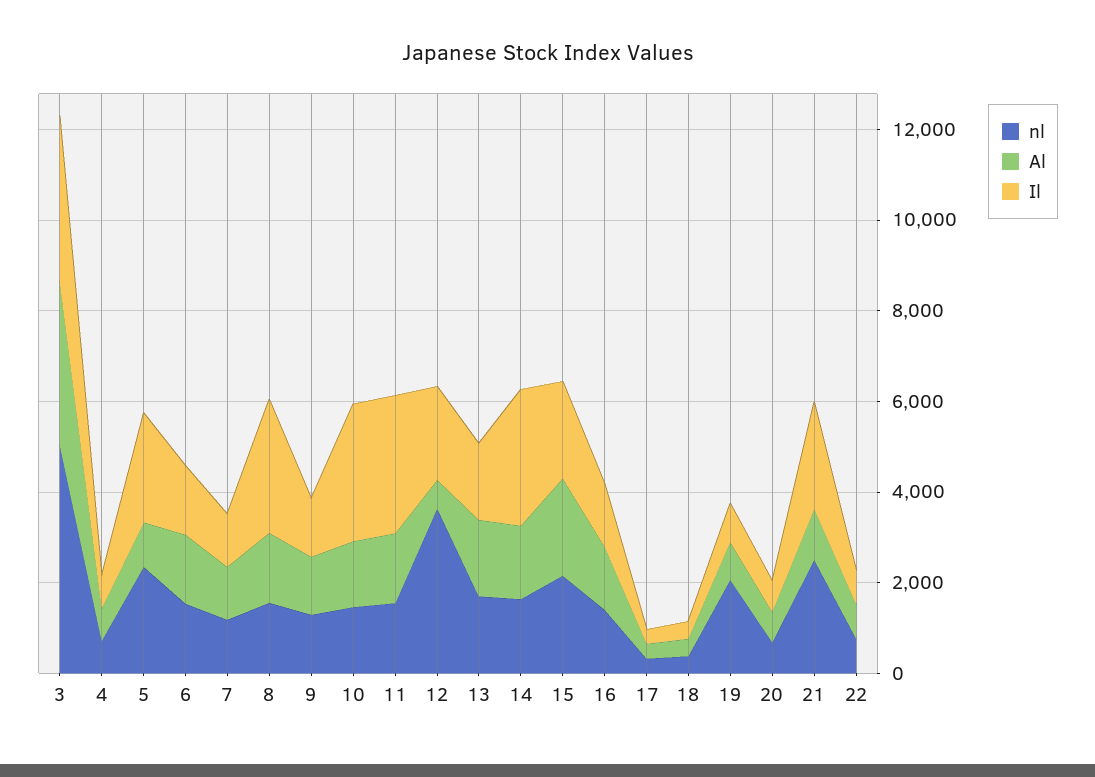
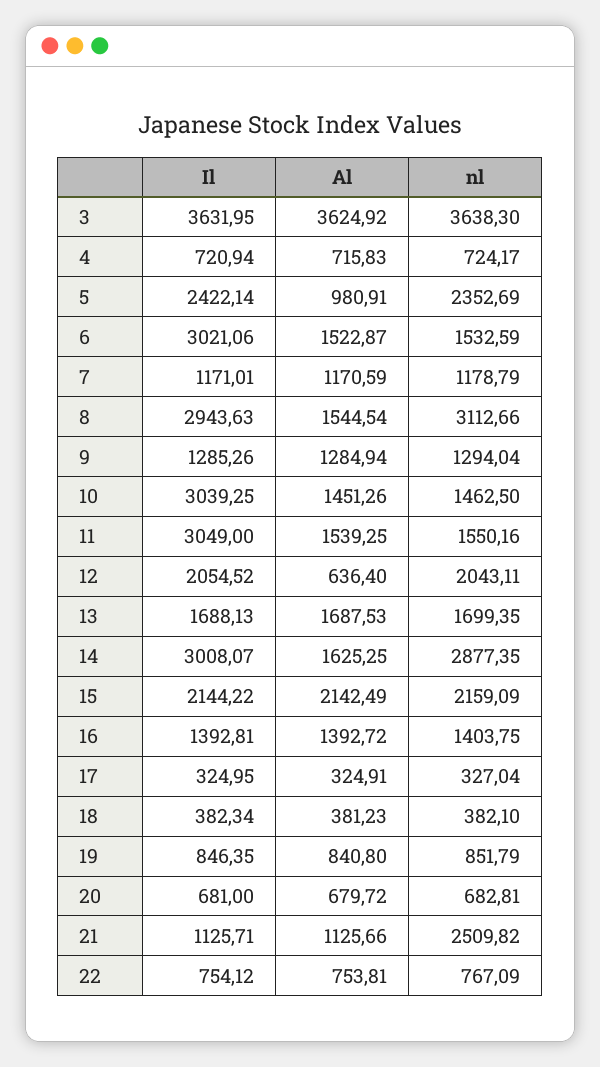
  {
    "nl": {
-     "3": 5000,
+     "3": 3638.3,
      "4": 724.17,
      "5": 2352.69,
      "6": 1532.59,
      "7": 1178.79,
-     "8": 1500,
+     "8": 3112.66,
      "9": 1294.04,
      "10": 1462.5,
      "11": 1550.16,
-     "12": 3500,
+     "12": 2043.11,
      "13": 1699.35,
-     "14": 1500,
+     "14": 2877.35,
      "15": 2159.09,
      "16": 1403.75,
      "17": 327.04,
      "18": 382.1,
-     "19": 2000,
+     "19": 851.79,
      "20": 682.81,
      "21": 2509.82,
      "22": 767.09
    },
    "Al": {
      "3": 3624.92,
      "4": 715.83,
      "5": 980.91,
      "6": 1522.87,
      "7": 1170.59,
      "8": 1544.54,
      "9": 1284.94,
      "10": 1451.26,
      "11": 1539.25,
      "12": 636.4,
      "13": 1687.53,
      "14": 1625.25,
      "15": 2142.49,
      "16": 1392.72,
      "17": 324.91,
      "18": 381.23,
      "19": 840.8,
      "20": 679.72,
      "21": 1125.66,
      "22": 753.81
    },
    "Il": {
      "3": 3631.95,
      "4": 720.94,
      "5": 2422.14,
-     "6": 1500,
+     "6": 3021.06,
      "7": 1171.01,
      "8": 2943.63,
      "9": 1285.26,
      "10": 3039.25,
      "11": 3049,
      "12": 2054.52,
      "13": 1688.13,
      "14": 3008.07,
      "15": 2144.22,
      "16": 1392.81,
      "17": 324.95,
      "18": 382.34,
      "19": 846.35,
      "20": 681,
-     "21": 2500,
+     "21": 1125.71,
      "22": 754.12
    }
  }

